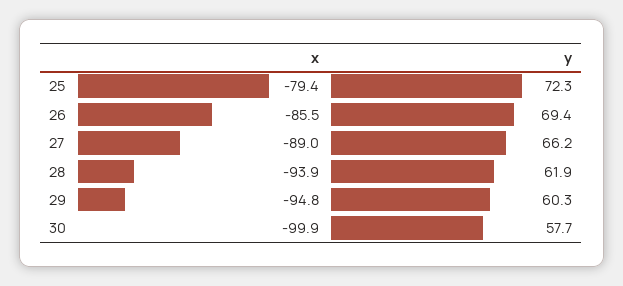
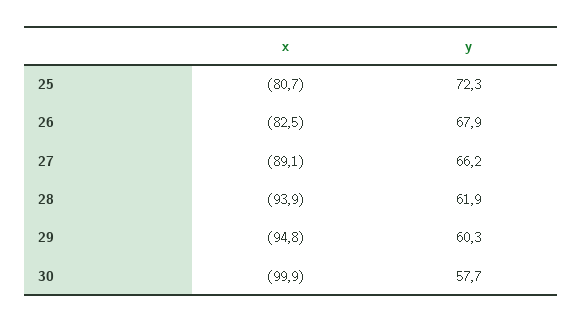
  {
    "x": {
-     "25": -79.4,
+     "25": -80.7,
-     "26": -85.5,
+     "26": -82.5,
-     "27": -89,
+     "27": -89.1,
      "28": -93.9,
      "29": -94.8,
      "30": -99.9
    },
    "y": {
      "25": 72.3,
-     "26": 69.4,
+     "26": 67.9,
      "27": 66.2,
      "28": 61.9,
      "29": 60.3,
      "30": 57.7
    }
  }

